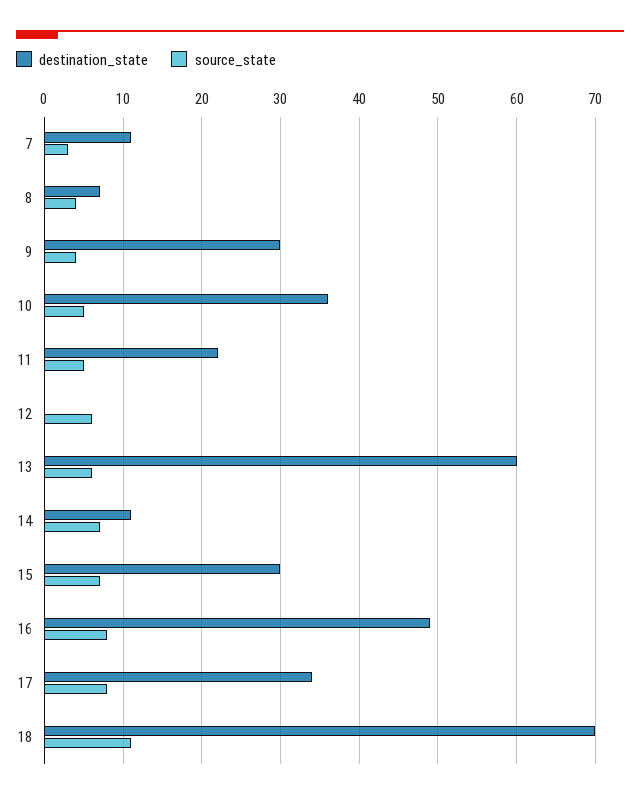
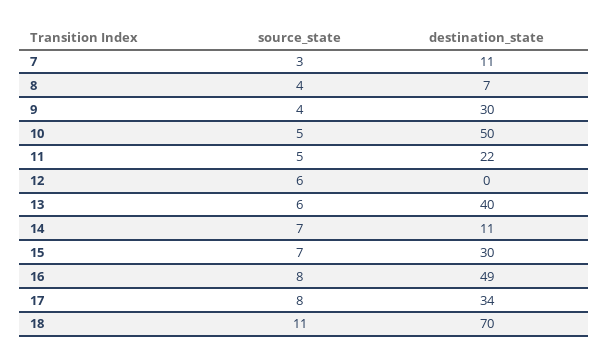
  {
    "destination_state": {
      "7": 11,
      "8": 7,
      "9": 30,
-     "10": 36,
+     "10": 50,
      "11": 22,
      "12": 0,
-     "13": 60,
+     "13": 40,
      "14": 11,
      "15": 30,
      "16": 49,
      "17": 34,
      "18": 70
    },
    "source_state": {
      "7": 3,
      "8": 4,
      "9": 4,
      "10": 5,
      "11": 5,
      "12": 6,
      "13": 6,
      "14": 7,
      "15": 7,
      "16": 8,
      "17": 8,
      "18": 11
    }
  }

